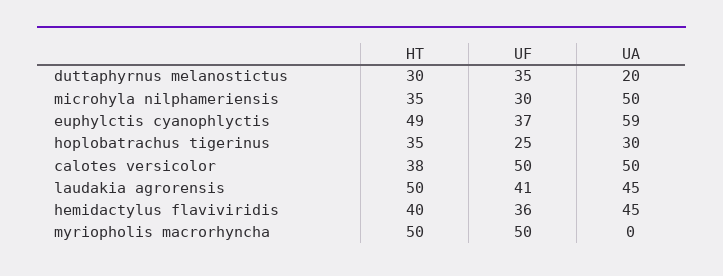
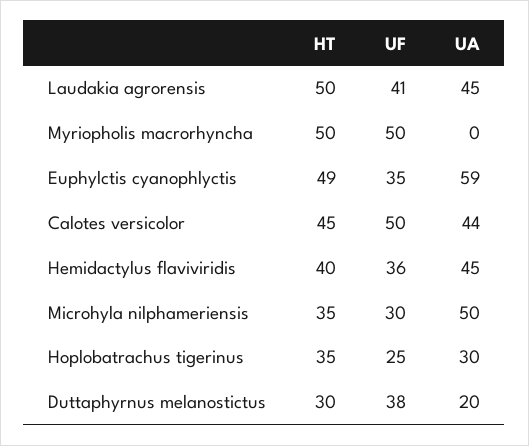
  {
    "HT": {
      "duttaphyrnus melanostictus": 30,
      "microhyla nilphameriensis": 35,
      "euphylctis cyanophlyctis": 49,
      "hoplobatrachus tigerinus": 35,
-     "calotes versicolor": 38,
+     "calotes versicolor": 45,
      "laudakia agrorensis": 50,
      "hemidactylus flaviviridis": 40,
      "myriopholis macrorhyncha": 50
    },
    "UF": {
-     "duttaphyrnus melanostictus": 35,
+     "duttaphyrnus melanostictus": 38,
      "microhyla nilphameriensis": 30,
-     "euphylctis cyanophlyctis": 37,
+     "euphylctis cyanophlyctis": 35,
      "hoplobatrachus tigerinus": 25,
      "calotes versicolor": 50,
      "laudakia agrorensis": 41,
      "hemidactylus flaviviridis": 36,
      "myriopholis macrorhyncha": 50
    },
    "UA": {
      "duttaphyrnus melanostictus": 20,
      "microhyla nilphameriensis": 50,
      "euphylctis cyanophlyctis": 59,
      "hoplobatrachus tigerinus": 30,
-     "calotes versicolor": 50,
+     "calotes versicolor": 44,
      "laudakia agrorensis": 45,
      "hemidactylus flaviviridis": 45,
      "myriopholis macrorhyncha": 0
    }
  }

